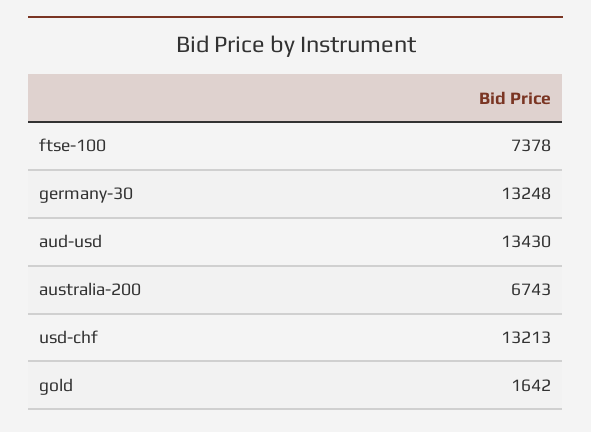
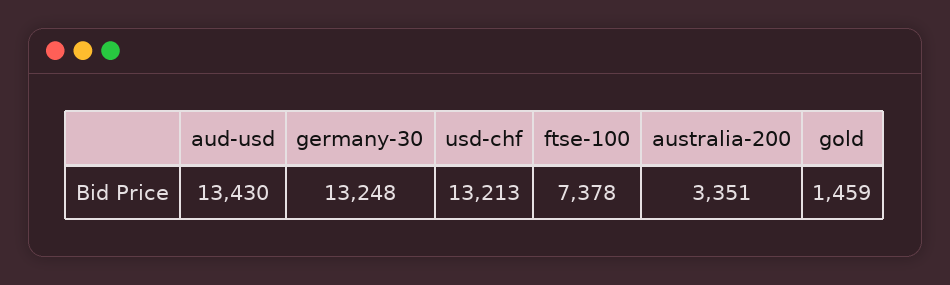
  {
    "ftse-100": 7378,
    "germany-30": 13248,
    "aud-usd": 13430,
-   "australia-200": 6743,
+   "australia-200": 3351,
    "usd-chf": 13213,
-   "gold": 1642
+   "gold": 1459
  }

